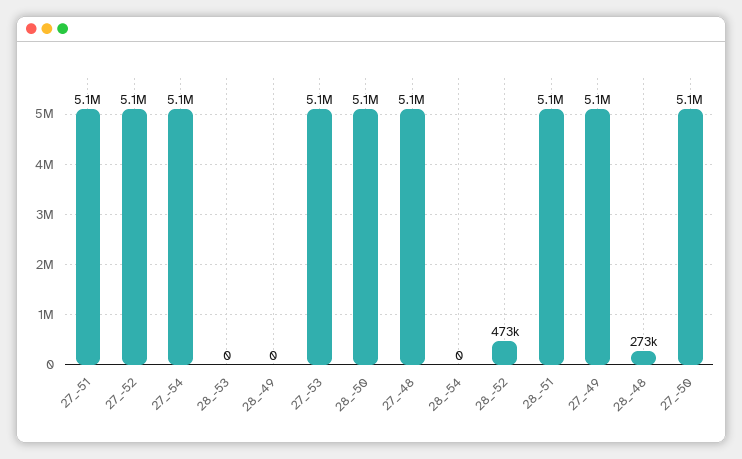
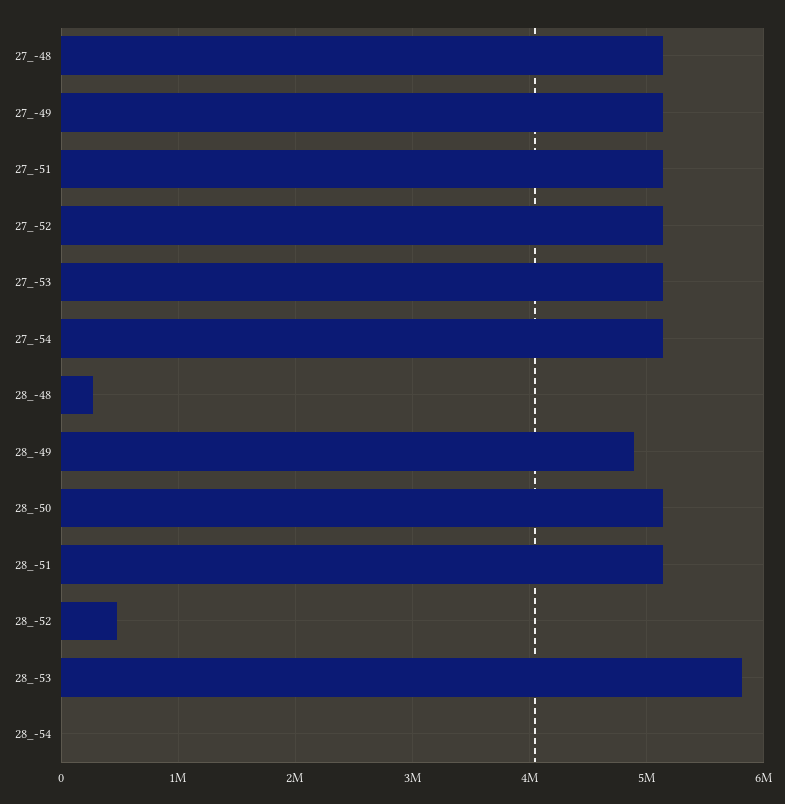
  {
    "27_-51": 5100000,
    "27_-52": 5100000,
    "27_-54": 5100000,
-   "28_-53": 0,
+   "28_-53": 5800000,
-   "28_-49": 0,
+   "28_-49": 4900000,
    "27_-53": 5100000,
    "28_-50": 5100000,
    "27_-48": 5100000,
    "28_-54": 0,
    "28_-52": 473000,
    "28_-51": 5100000,
    "27_-49": 5100000,
-   "28_-48": 273000,
+   "28_-48": 273000
-   "27_-50": 5100000
  }

